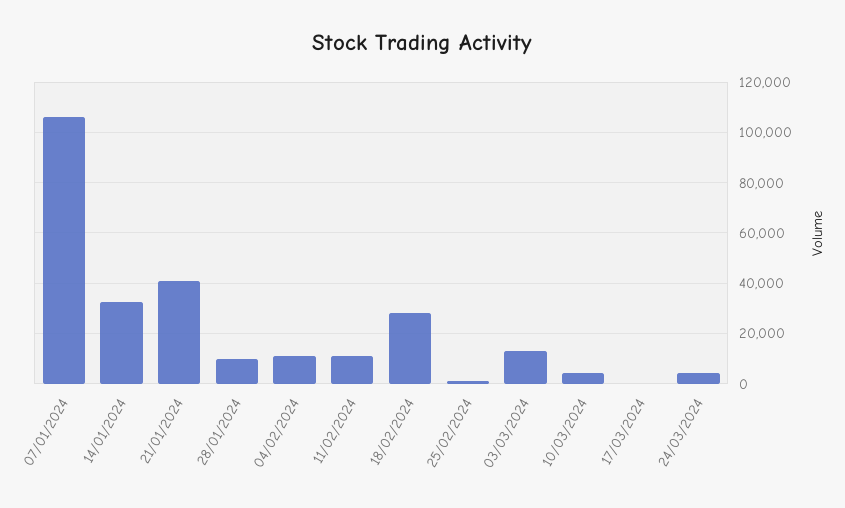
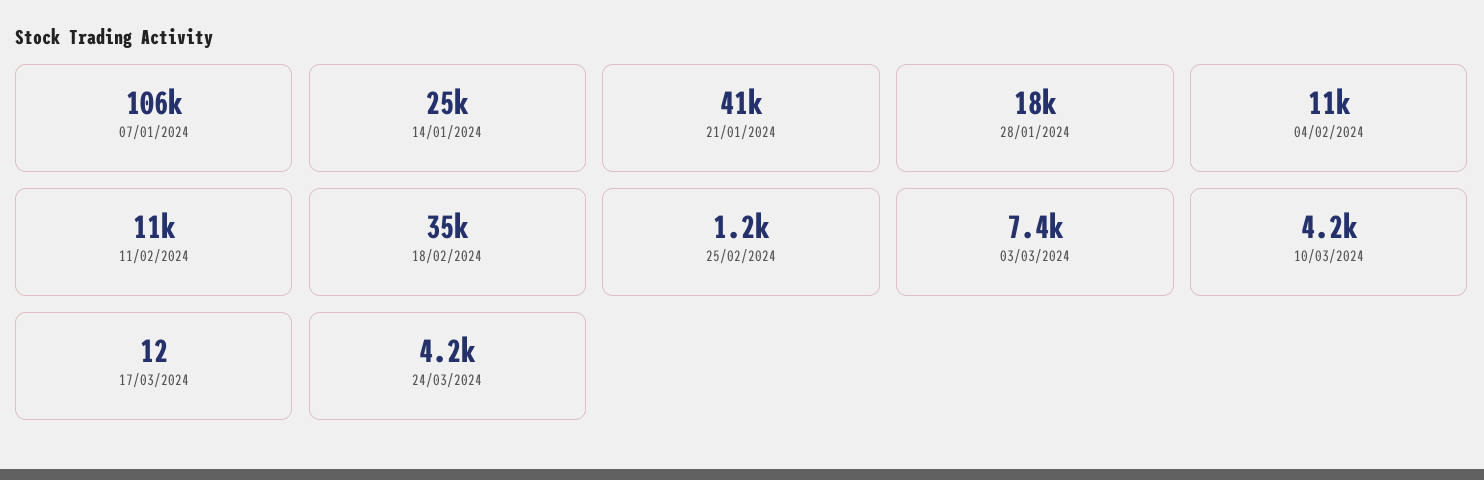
  {
    "07/01/2024": 106000,
-   "14/01/2024": 32500,
+   "14/01/2024": 25000,
    "21/01/2024": 41000,
-   "28/01/2024": 10000,
+   "28/01/2024": 18000,
    "04/02/2024": 11000,
    "11/02/2024": 11000,
-   "18/02/2024": 27500,
+   "18/02/2024": 35000,
    "25/02/2024": 1200,
-   "03/03/2024": 12500,
+   "03/03/2024": 7400,
    "10/03/2024": 4200,
    "17/03/2024": 12,
    "24/03/2024": 4200
  }

